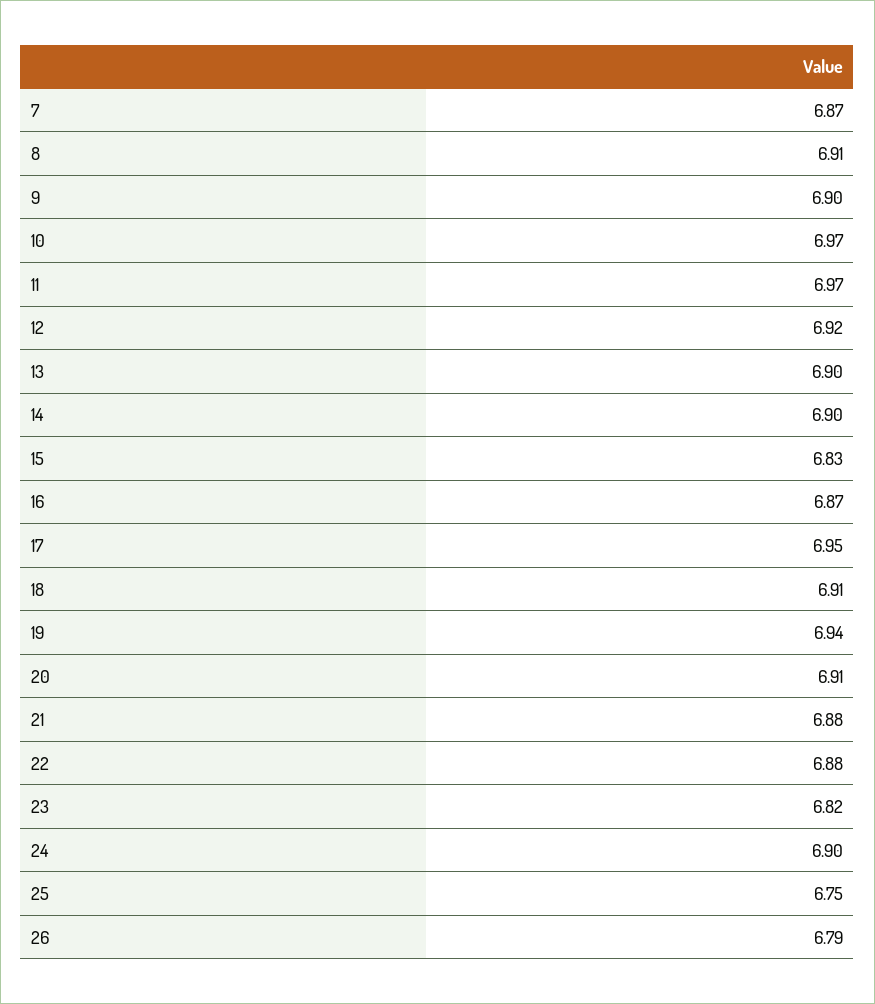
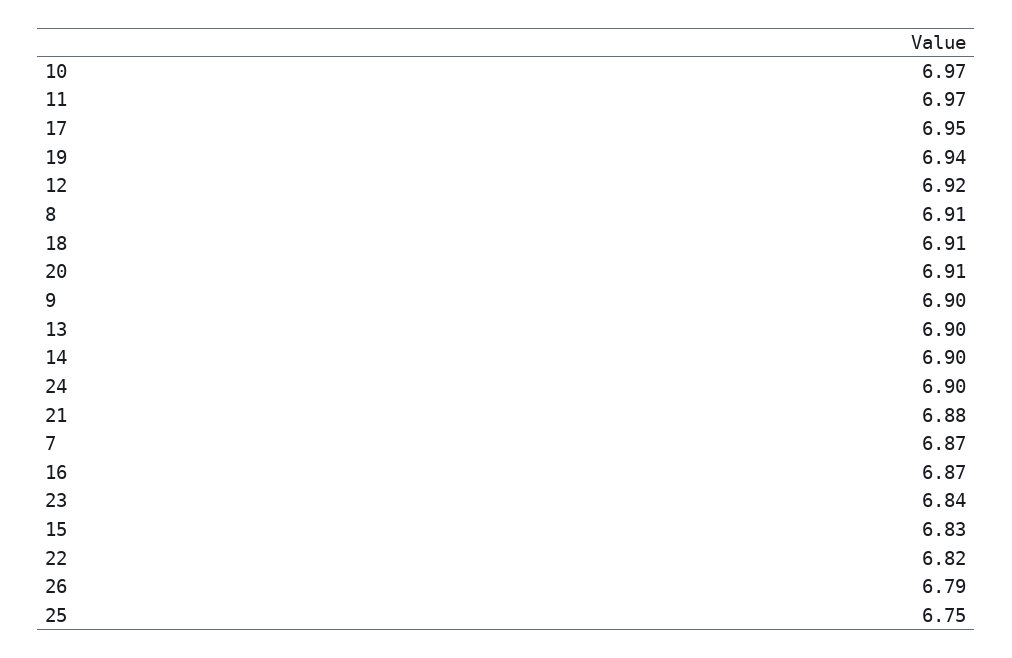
  {
    "7": 6.87,
    "8": 6.91,
    "9": 6.9,
    "10": 6.97,
    "11": 6.97,
    "12": 6.92,
    "13": 6.9,
    "14": 6.9,
    "15": 6.83,
    "16": 6.87,
    "17": 6.95,
    "18": 6.91,
    "19": 6.94,
    "20": 6.91,
    "21": 6.88,
-   "22": 6.88,
+   "22": 6.82,
-   "23": 6.82,
+   "23": 6.84,
    "24": 6.9,
    "25": 6.75,
    "26": 6.79
  }

